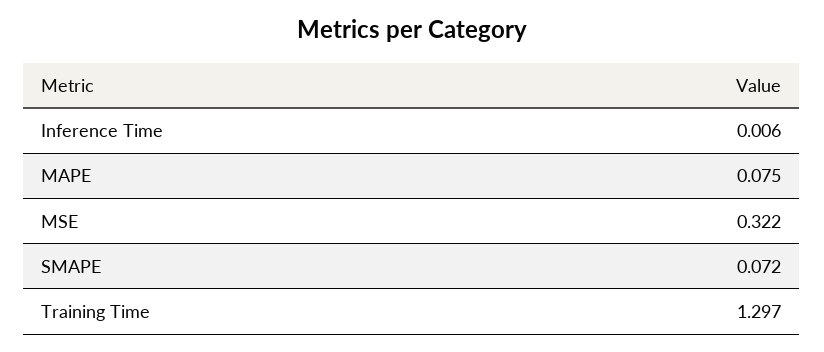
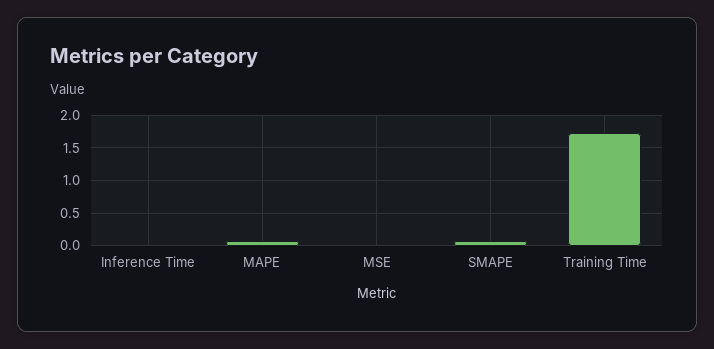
  {
    "Inference Time": 0.006,
    "MAPE": 0.075,
-   "MSE": 0.322,
+   "MSE": 0,
    "SMAPE": 0.072,
-   "Training Time": 1.297
+   "Training Time": 1.7
  }

